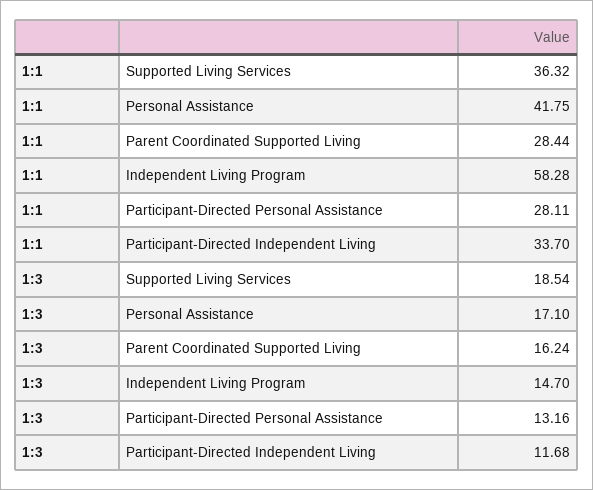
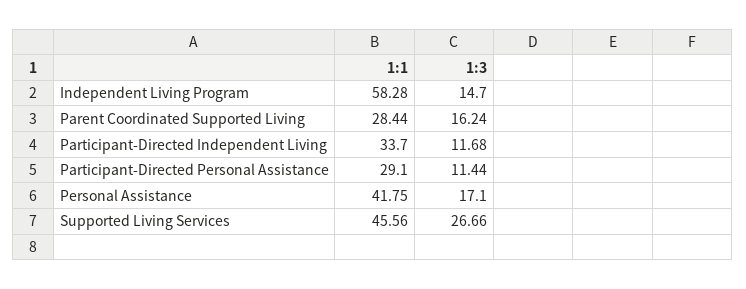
  {
    "1:1": {
-     "Supported Living Services": 36.32,
+     "Supported Living Services": 45.56,
      "Personal Assistance": 41.75,
      "Parent Coordinated Supported Living": 28.44,
      "Independent Living Program": 58.28,
-     "Participant-Directed Personal Assistance": 28.11,
+     "Participant-Directed Personal Assistance": 29.1,
      "Participant-Directed Independent Living": 33.7
    },
    "1:3": {
-     "Supported Living Services": 18.54,
+     "Supported Living Services": 26.66,
      "Personal Assistance": 17.1,
      "Parent Coordinated Supported Living": 16.24,
      "Independent Living Program": 14.7,
-     "Participant-Directed Personal Assistance": 13.16,
+     "Participant-Directed Personal Assistance": 11.44,
      "Participant-Directed Independent Living": 11.68
    }
  }

